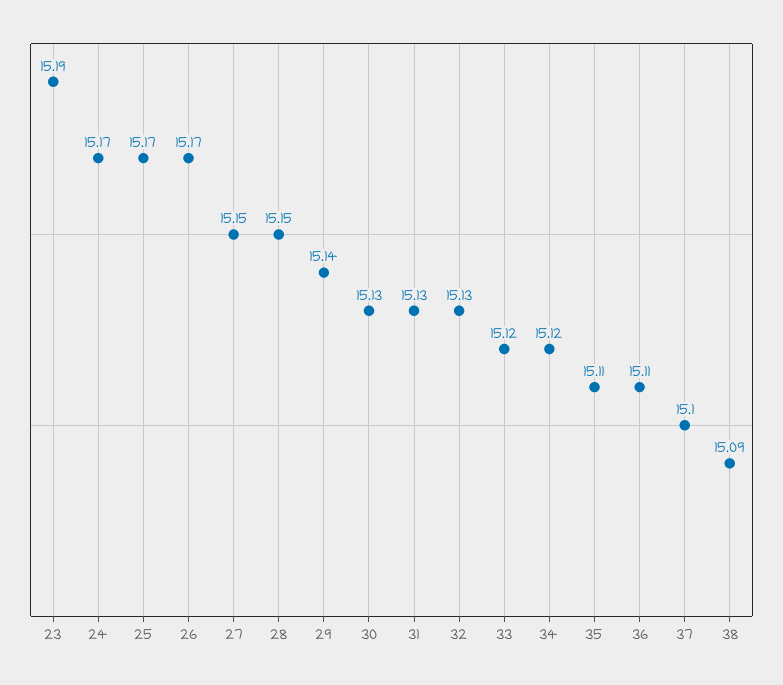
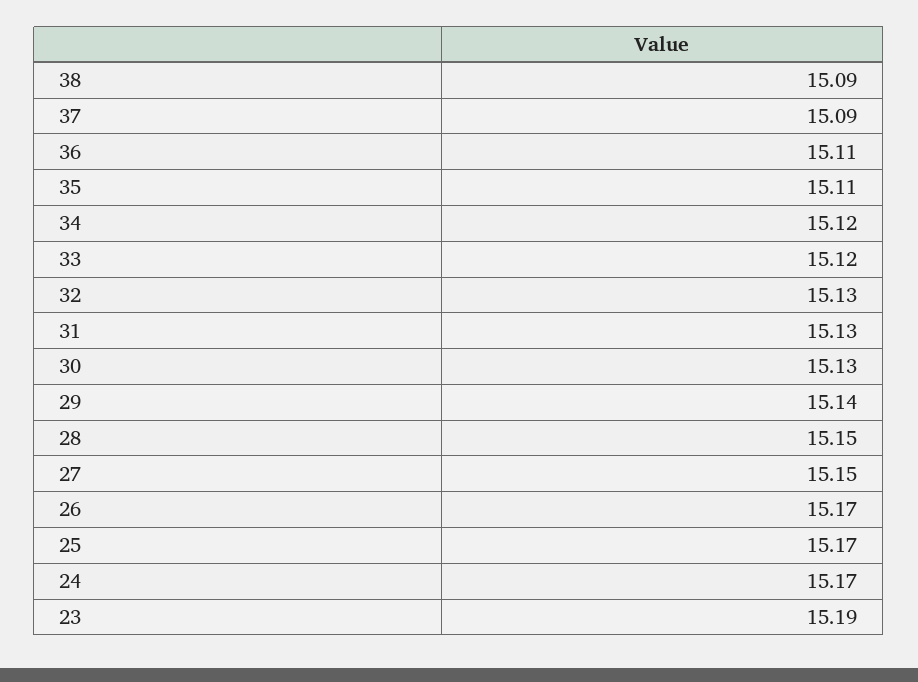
  {
    "23": 15.19,
    "24": 15.17,
    "25": 15.17,
    "26": 15.17,
    "27": 15.15,
    "28": 15.15,
    "29": 15.14,
    "30": 15.13,
    "31": 15.13,
    "32": 15.13,
    "33": 15.12,
    "34": 15.12,
    "35": 15.11,
    "36": 15.11,
-   "37": 15.1,
+   "37": 15.09,
    "38": 15.09
  }

